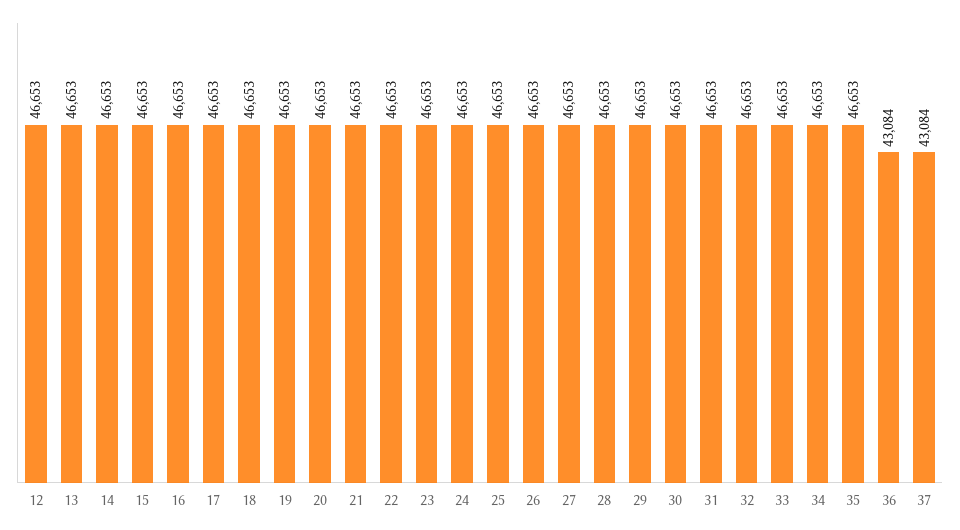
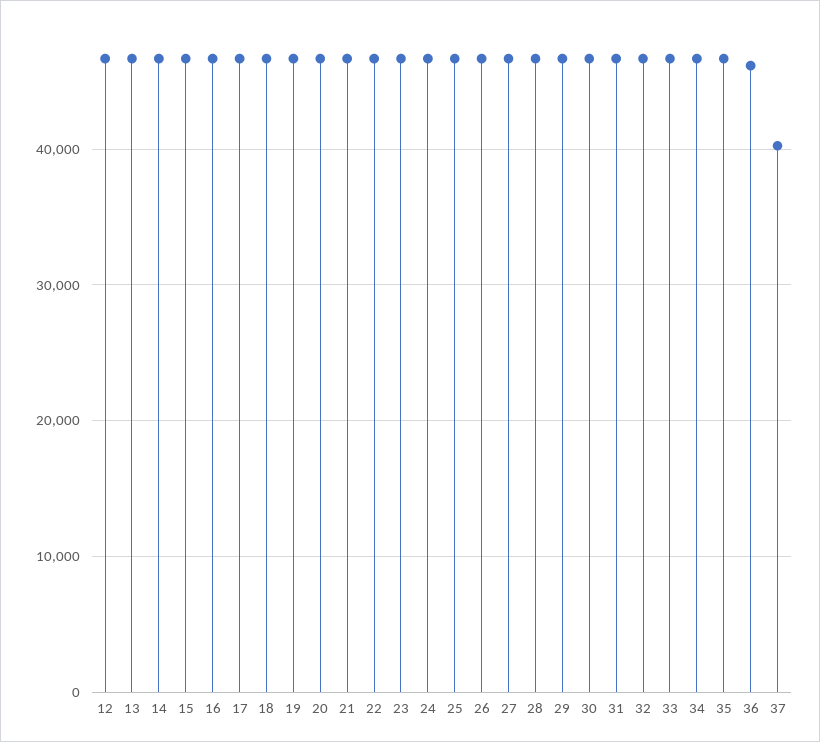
  {
    "12": 46653,
    "13": 46653,
    "14": 46653,
    "15": 46653,
    "16": 46653,
    "17": 46653,
    "18": 46653,
    "19": 46653,
    "20": 46653,
    "21": 46653,
    "22": 46653,
    "23": 46653,
    "24": 46653,
    "25": 46653,
    "26": 46653,
    "27": 46653,
    "28": 46653,
    "29": 46653,
    "30": 46653,
    "31": 46653,
    "32": 46653,
    "33": 46653,
    "34": 46653,
    "35": 46653,
-   "36": 43084,
+   "36": 46000,
-   "37": 43084
+   "37": 40000
  }

